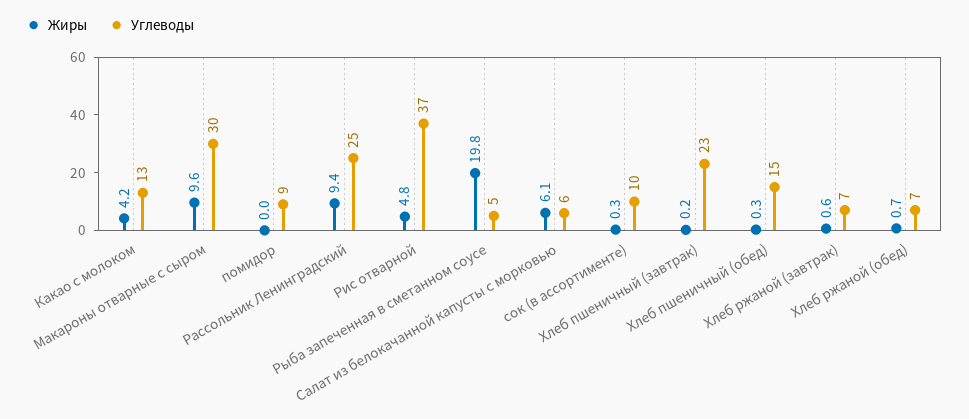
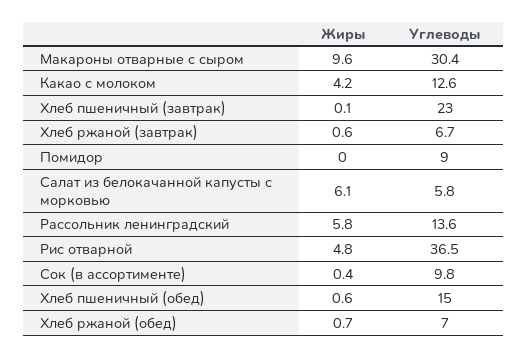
  {
    "Жиры": {
      "Какао с молоком": 4.2,
      "Макароны отварные с сыром": 9.6,
      "помидор": 0,
-     "Рассольник Ленинградский": 9.4,
+     "Рассольник Ленинградский": 5.8,
      "Рис отварной": 4.8,
-     "Рыба запеченная в сметанном соусе": 19.8,
      "Салат из белокачанной капусты с морковью": 6.1,
-     "сок (в ассортименте)": 0.3,
+     "сок (в ассортименте)": 0.4,
-     "Хлеб пшеничный (завтрак)": 0.2,
+     "Хлеб пшеничный (завтрак)": 0.1,
-     "Хлеб пшеничный (обед)": 0.3,
+     "Хлеб пшеничный (обед)": 0.6,
      "Хлеб ржаной (завтрак)": 0.6,
      "Хлеб ржаной (обед)": 0.7
    },
    "Углеводы": {
      "Какао с молоком": 12.6,
      "Макароны отварные с сыром": 30.4,
      "помидор": 9,
-     "Рассольник Ленинградский": 25,
+     "Рассольник Ленинградский": 13.6,
      "Рис отварной": 36.5,
-     "Рыба запеченная в сметанном соусе": 5,
      "Салат из белокачанной капусты с морковью": 5.8,
      "сок (в ассортименте)": 9.8,
      "Хлеб пшеничный (завтрак)": 23,
      "Хлеб пшеничный (обед)": 15,
      "Хлеб ржаной (завтрак)": 6.7,
      "Хлеб ржаной (обед)": 7
    }
  }

